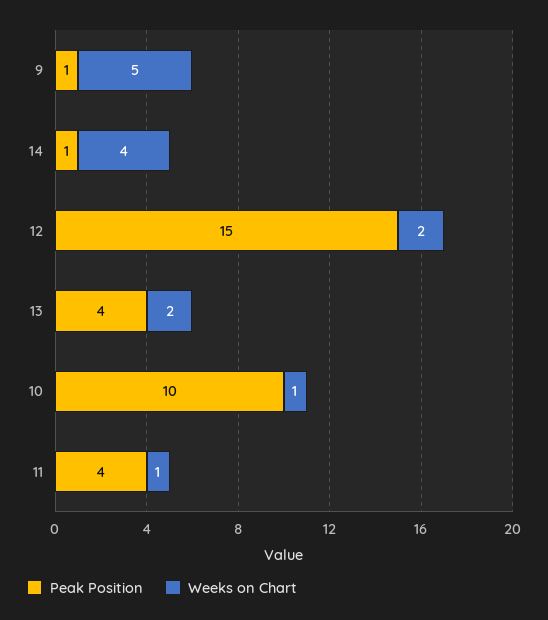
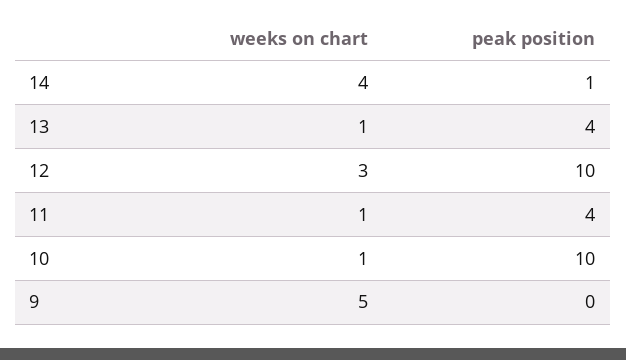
  {
    "Peak Position": {
-     "9": 1,
+     "9": 0,
      "14": 1,
-     "12": 15,
+     "12": 10,
      "13": 4,
      "10": 10,
      "11": 4
    },
    "Weeks on Chart": {
      "9": 5,
      "14": 4,
-     "12": 2,
+     "12": 3,
-     "13": 2,
+     "13": 1,
      "10": 1,
      "11": 1
    }
  }

